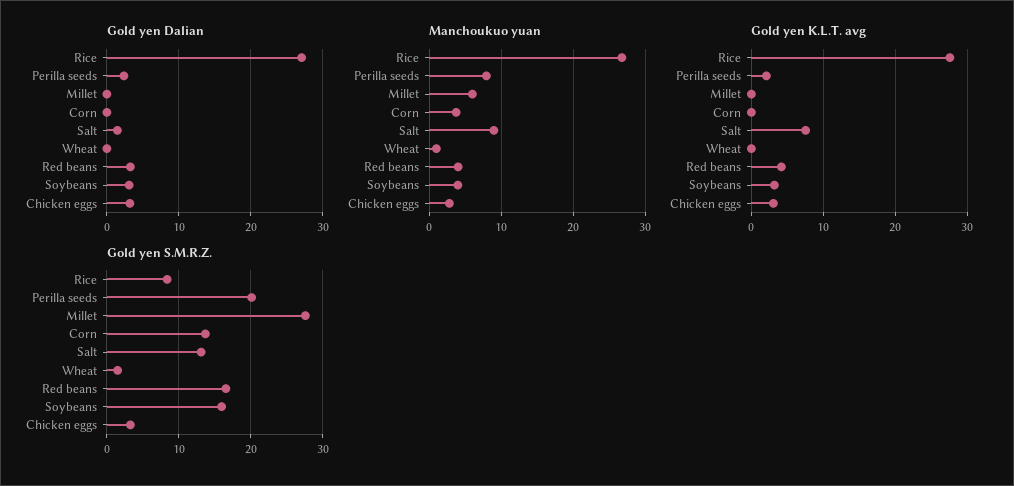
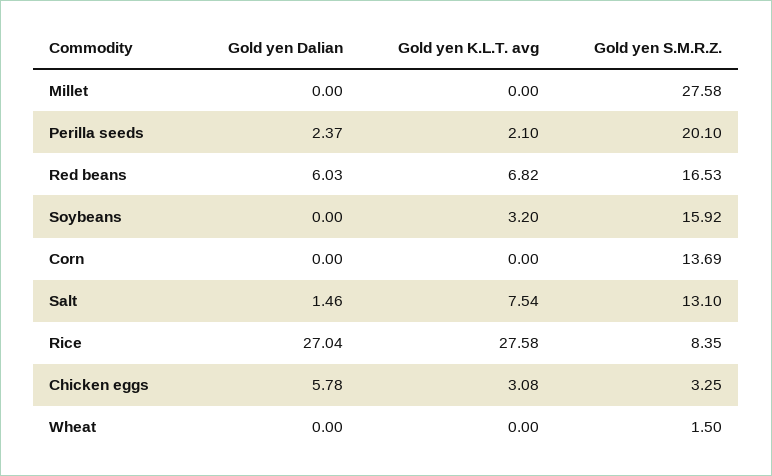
  {
    "Gold yen Dalian": {
      "Rice": 27.04,
      "Perilla seeds": 2.37,
      "Millet": 0,
      "Corn": 0,
      "Salt": 1.46,
      "Wheat": 0,
-     "Red beans": 3,
+     "Red beans": 6.03,
-     "Soybeans": 3,
+     "Soybeans": 0,
-     "Chicken eggs": 3
+     "Chicken eggs": 5.78
    },
-   "Manchoukuo yuan": {
-     "Rice": 27,
-     "Perilla seeds": 8,
-     "Millet": 6,
-     "Corn": 4,
-     "Salt": 9,
-     "Wheat": 1,
-     "Red beans": 4,
-     "Soybeans": 4,
-     "Chicken eggs": 3
-   },
    "Gold yen K.L.T. avg": {
      "Rice": 27.58,
      "Perilla seeds": 2.1,
      "Millet": 0,
      "Corn": 0,
      "Salt": 7.54,
      "Wheat": 0,
-     "Red beans": 4,
+     "Red beans": 6.82,
      "Soybeans": 3.2,
      "Chicken eggs": 3.08
    },
    "Gold yen S.M.R.Z.": {
      "Rice": 8.35,
      "Perilla seeds": 20.1,
      "Millet": 27.58,
      "Corn": 13.69,
      "Salt": 13.1,
      "Wheat": 1.5,
      "Red beans": 16.53,
      "Soybeans": 15.92,
      "Chicken eggs": 3.25
    }
  }

